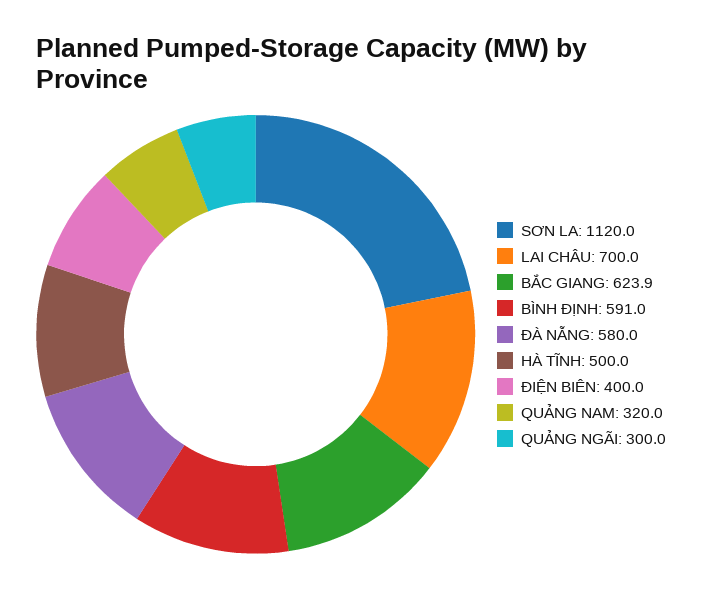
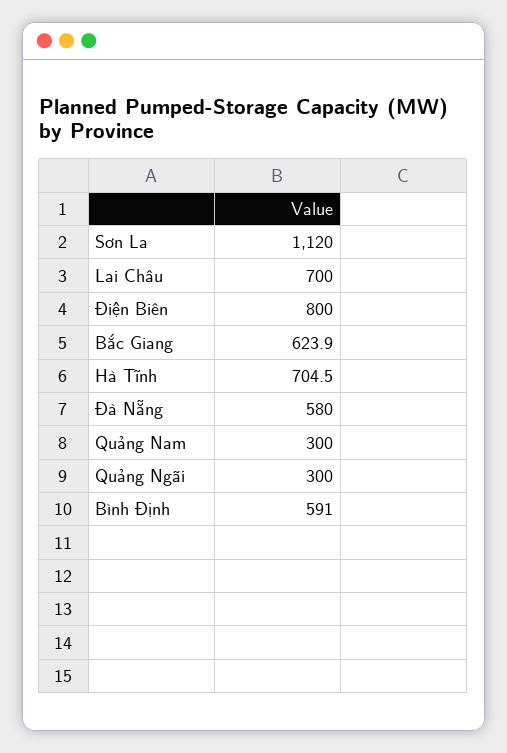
  {
    "SƠN LA": 1120,
    "LAI CHÂU": 700,
    "BẮC GIANG": 623.9,
    "BÌNH ĐỊNH": 591,
    "ĐÀ NẴNG": 580,
-   "HÀ TĨNH": 500,
+   "HÀ TĨNH": 704.5,
-   "ĐIỆN BIÊN": 400,
+   "ĐIỆN BIÊN": 800,
-   "QUẢNG NAM": 320,
+   "QUẢNG NAM": 300,
    "QUẢNG NGÃI": 300
  }

